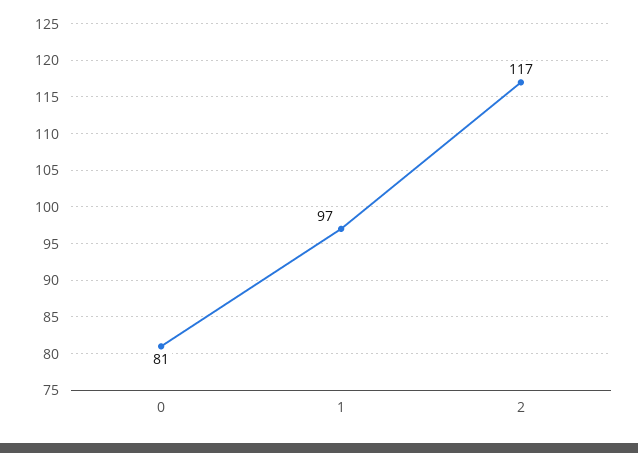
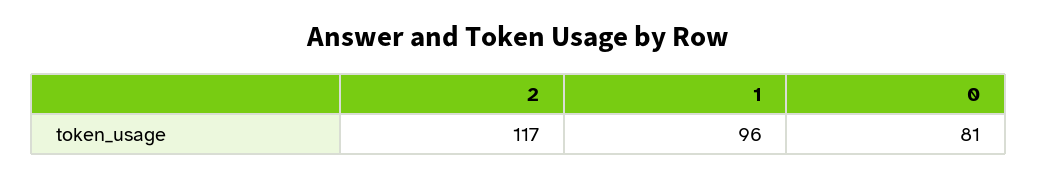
  {
    "0": 81,
-   "1": 97,
+   "1": 96,
    "2": 117
  }

